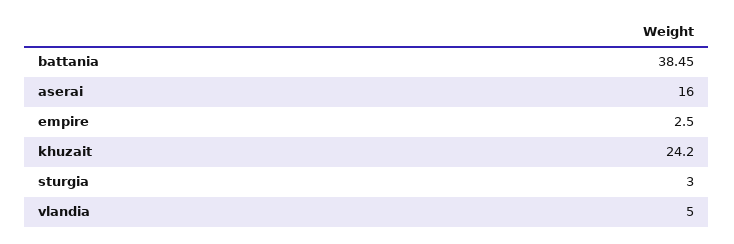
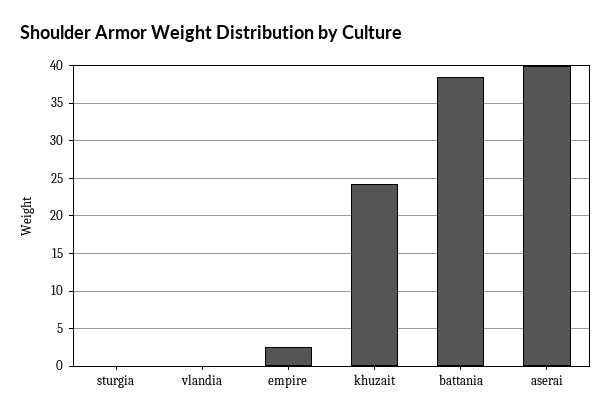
  {
    "battania": 38.45,
-   "aserai": 16,
+   "aserai": 40,
    "empire": 2.5,
    "khuzait": 24.2,
-   "sturgia": 3,
+   "sturgia": 0,
-   "vlandia": 5
+   "vlandia": 0
  }

